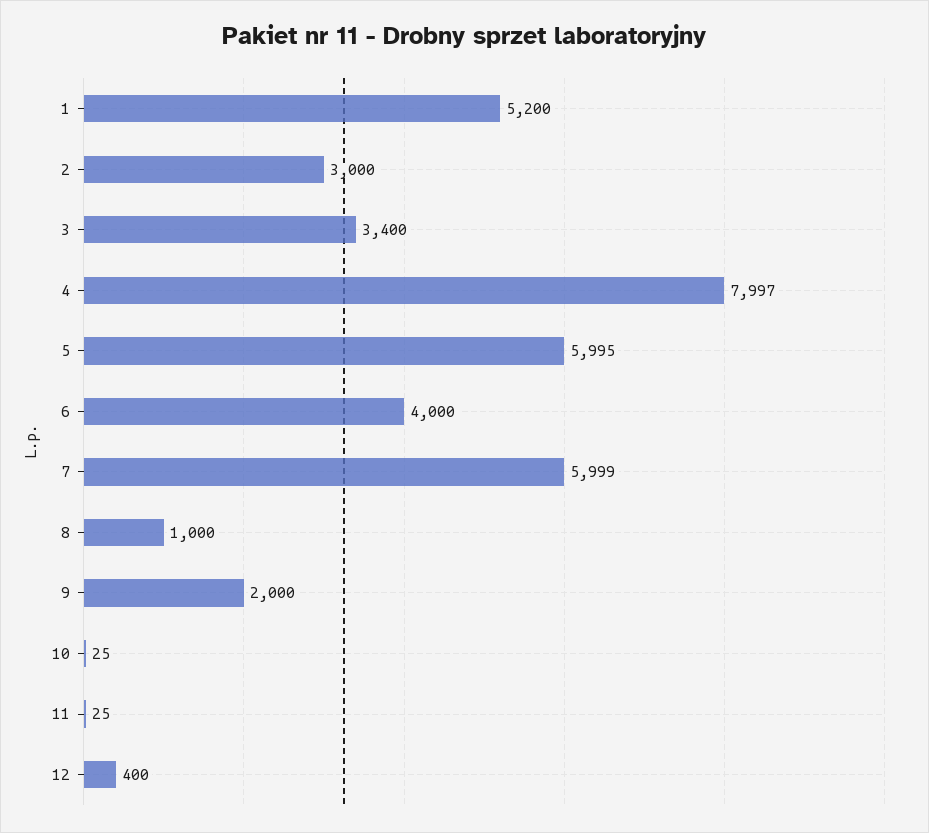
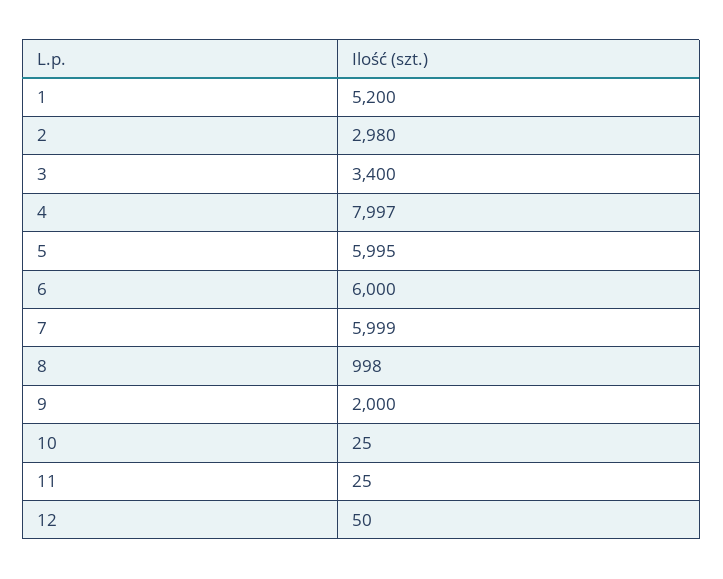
  {
    "1": 5200,
-   "2": 3000,
+   "2": 2980,
    "3": 3400,
    "4": 7997,
    "5": 5995,
-   "6": 4000,
+   "6": 6000,
    "7": 5999,
-   "8": 1000,
+   "8": 998,
    "9": 2000,
    "10": 25,
    "11": 25,
-   "12": 400
+   "12": 50
  }

